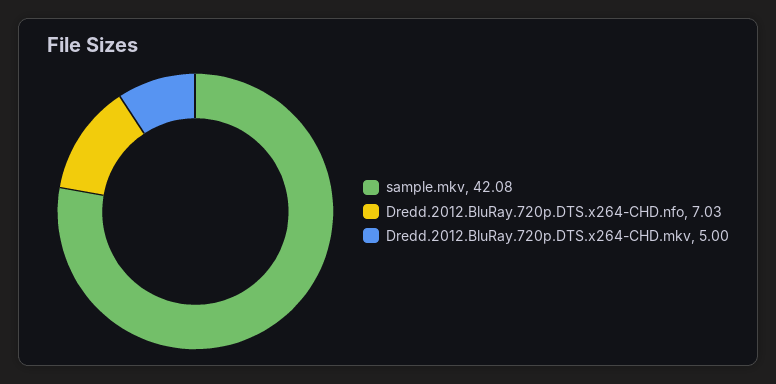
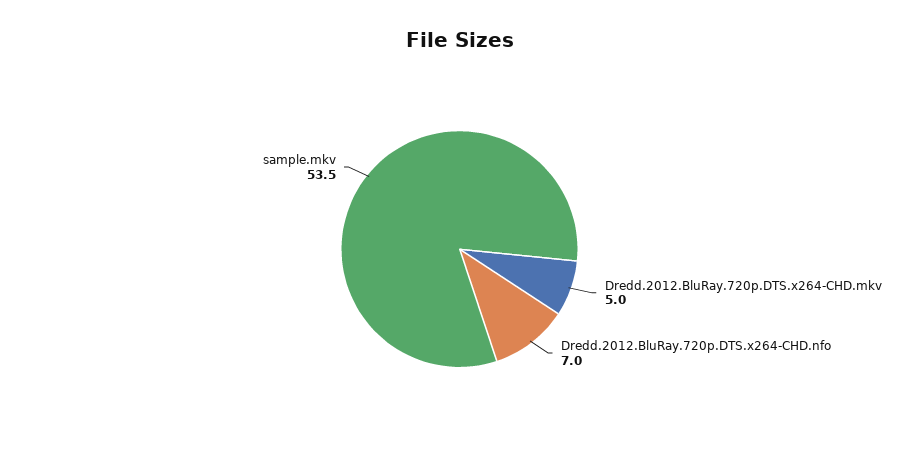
  {
-   "sample.mkv": 42.08,
+   "sample.mkv": 53.5,
    "Dredd.2012.BluRay.720p.DTS.x264-CHD.nfo": 7.03,
    "Dredd.2012.BluRay.720p.DTS.x264-CHD.mkv": 5
  }

